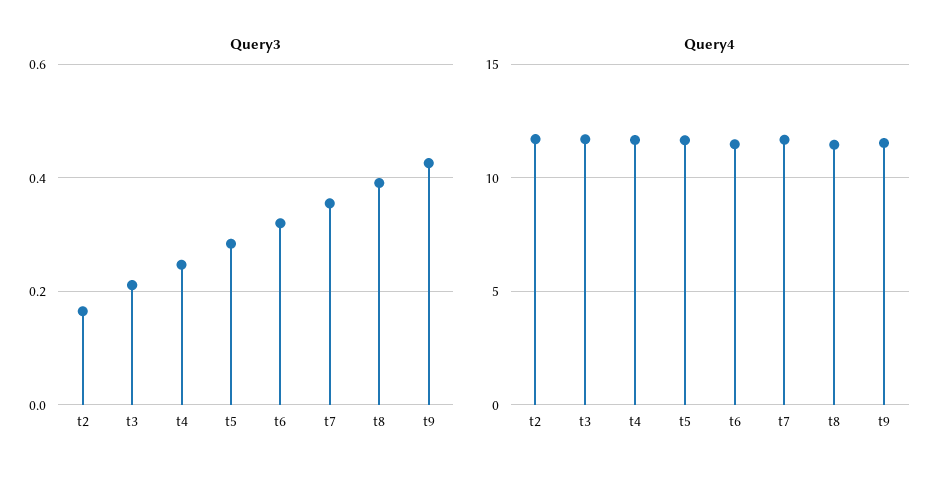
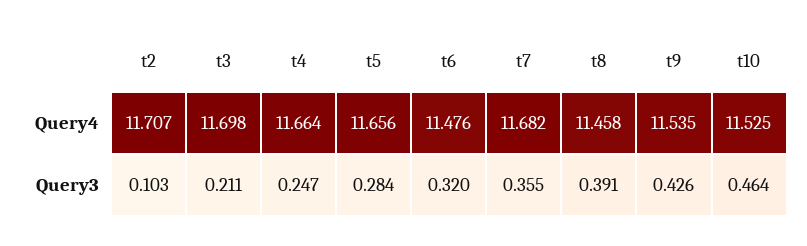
  {
    "Query3": {
-     "t2": 0.16,
+     "t2": 0.103,
      "t3": 0.211,
      "t4": 0.247,
      "t5": 0.284,
      "t6": 0.32,
      "t7": 0.355,
      "t8": 0.391,
-     "t9": 0.426
+     "t9": 0.426,
+     "t10": 0.464
    },
    "Query4": {
      "t2": 11.707,
      "t3": 11.698,
      "t4": 11.664,
      "t5": 11.656,
      "t6": 11.476,
      "t7": 11.682,
      "t8": 11.458,
-     "t9": 11.535
+     "t9": 11.535,
+     "t10": 11.525
    }
  }

